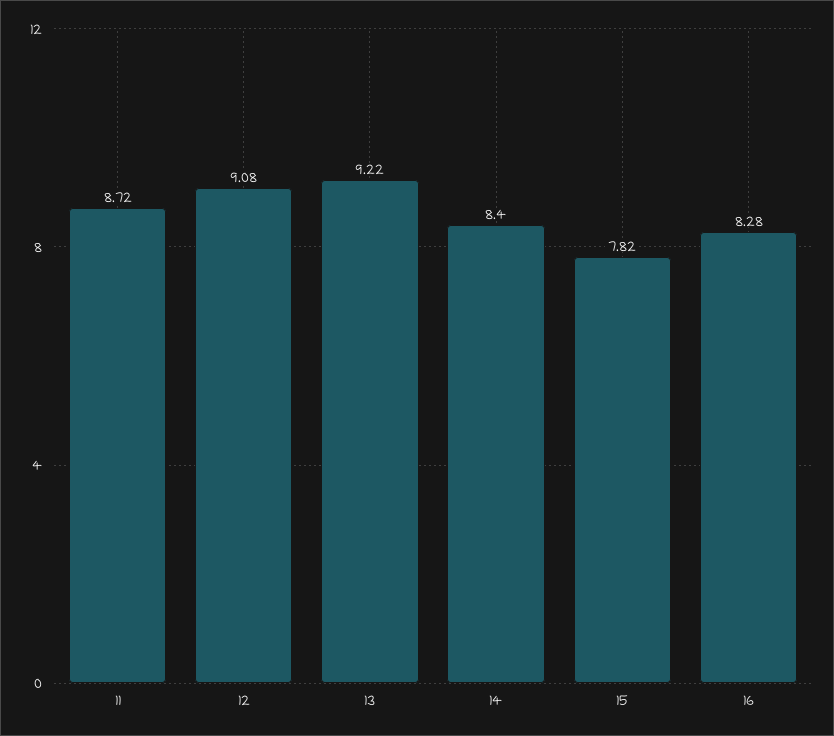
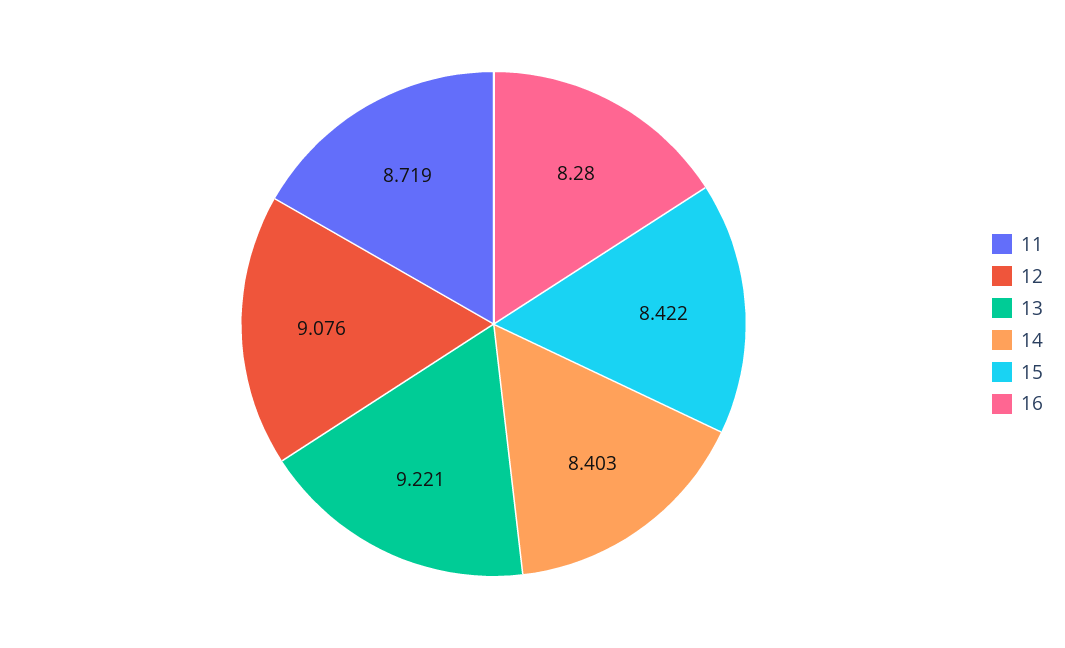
  {
    "11": 8.719,
    "12": 9.076,
    "13": 9.221,
    "14": 8.403,
-   "15": 7.82,
+   "15": 8.422,
    "16": 8.28
  }

